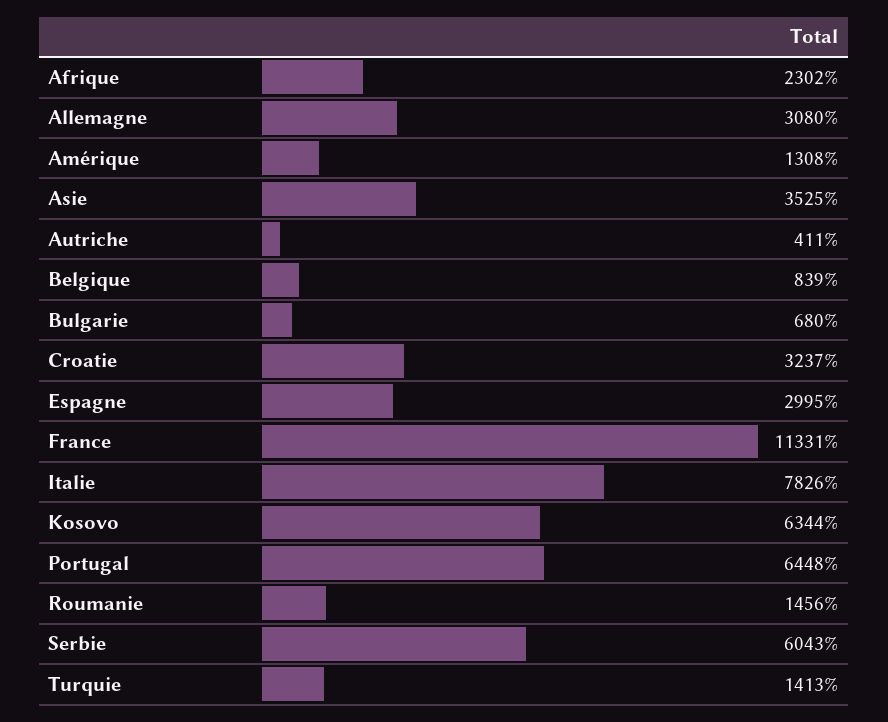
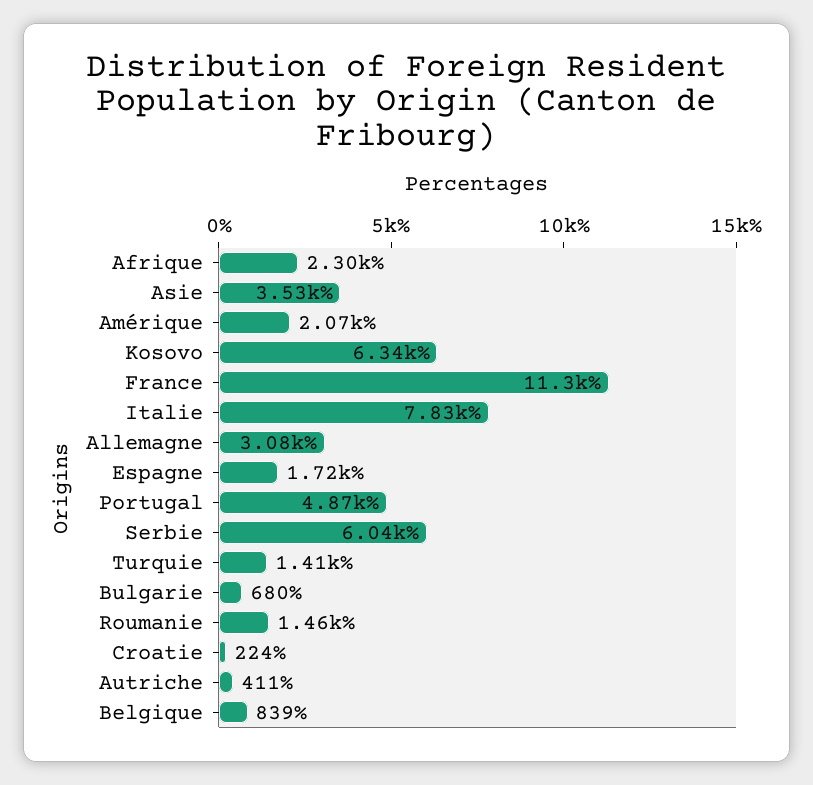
  {
    "Afrique": 2302,
    "Allemagne": 3080,
-   "Amérique": 1308,
+   "Amérique": 2070,
    "Asie": 3525,
    "Autriche": 411,
    "Belgique": 839,
    "Bulgarie": 680,
-   "Croatie": 3237,
+   "Croatie": 224,
-   "Espagne": 2995,
+   "Espagne": 1720,
    "France": 11331,
    "Italie": 7826,
    "Kosovo": 6344,
-   "Portugal": 6448,
+   "Portugal": 4870,
    "Roumanie": 1456,
    "Serbie": 6043,
    "Turquie": 1413
  }

